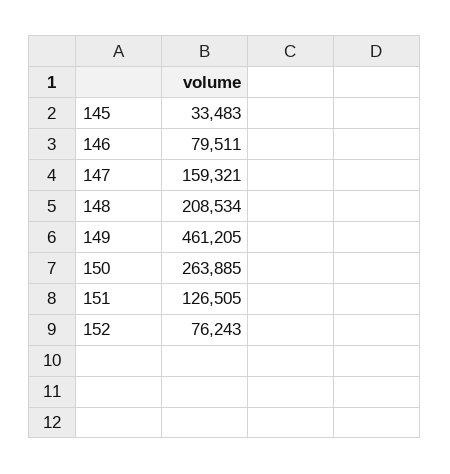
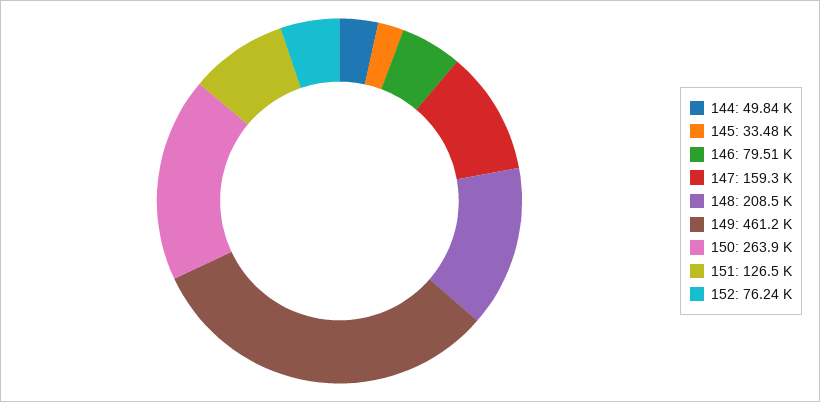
  {
    "145": 33483,
    "146": 79511,
    "147": 159321,
    "148": 208534,
    "149": 461205,
    "150": 263885,
    "151": 126505,
-   "152": 76243
+   "152": 76243,
+   "144": 49840
  }

